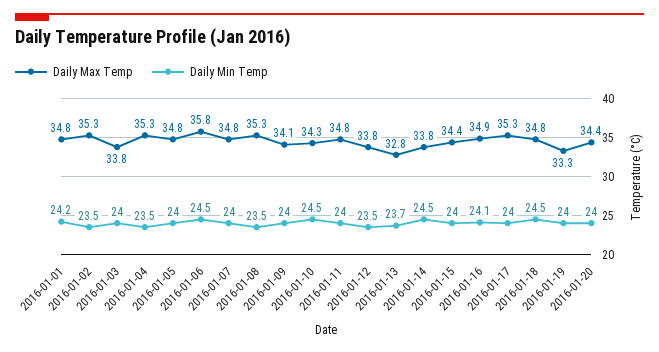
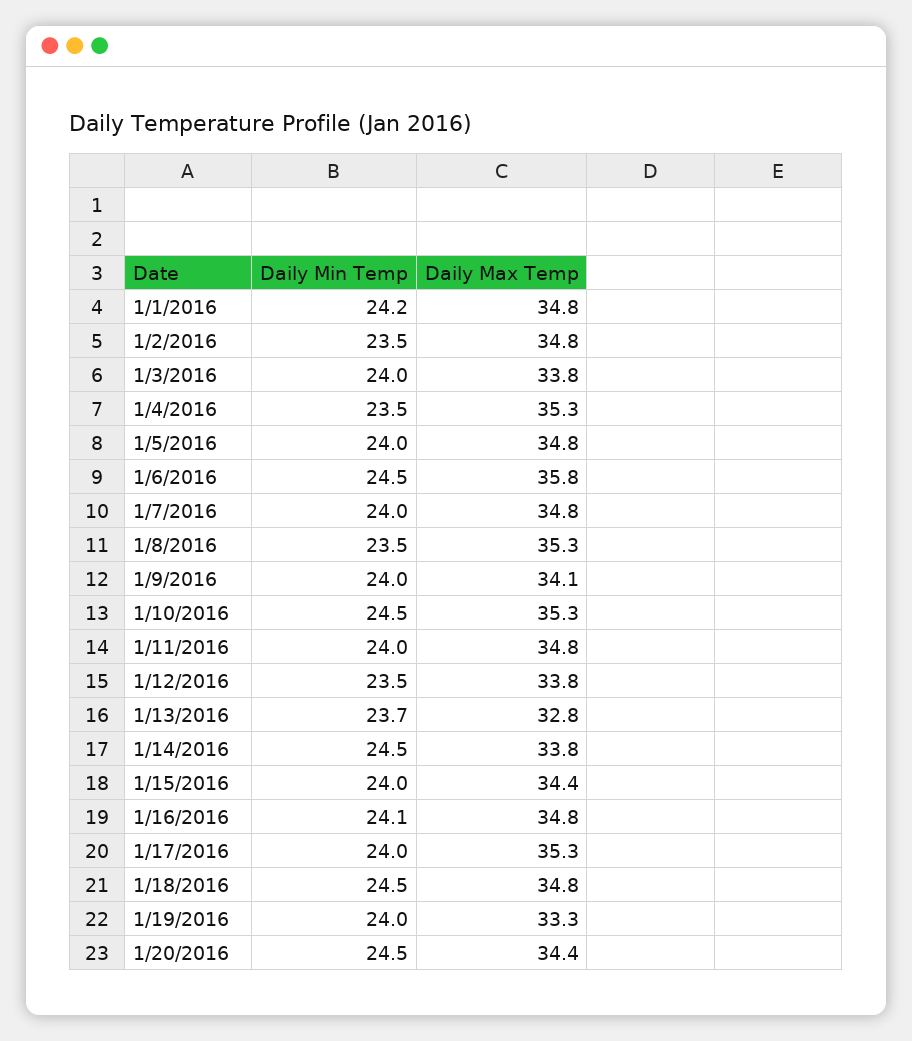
  {
    "Daily Max Temp": {
      "2016-01-01": 34.8,
-     "2016-01-02": 35.3,
+     "2016-01-02": 34.8,
      "2016-01-03": 33.8,
      "2016-01-04": 35.3,
      "2016-01-05": 34.8,
      "2016-01-06": 35.8,
      "2016-01-07": 34.8,
      "2016-01-08": 35.3,
      "2016-01-09": 34.1,
-     "2016-01-10": 34.3,
+     "2016-01-10": 35.3,
      "2016-01-11": 34.8,
      "2016-01-12": 33.8,
      "2016-01-13": 32.8,
      "2016-01-14": 33.8,
      "2016-01-15": 34.4,
-     "2016-01-16": 34.9,
+     "2016-01-16": 34.8,
      "2016-01-17": 35.3,
      "2016-01-18": 34.8,
      "2016-01-19": 33.3,
      "2016-01-20": 34.4
    },
    "Daily Min Temp": {
      "2016-01-01": 24.2,
      "2016-01-02": 23.5,
      "2016-01-03": 24,
      "2016-01-04": 23.5,
      "2016-01-05": 24,
      "2016-01-06": 24.5,
      "2016-01-07": 24,
      "2016-01-08": 23.5,
      "2016-01-09": 24,
      "2016-01-10": 24.5,
      "2016-01-11": 24,
      "2016-01-12": 23.5,
      "2016-01-13": 23.7,
      "2016-01-14": 24.5,
      "2016-01-15": 24,
      "2016-01-16": 24.1,
      "2016-01-17": 24,
      "2016-01-18": 24.5,
      "2016-01-19": 24,
-     "2016-01-20": 24
+     "2016-01-20": 24.5
    }
  }

